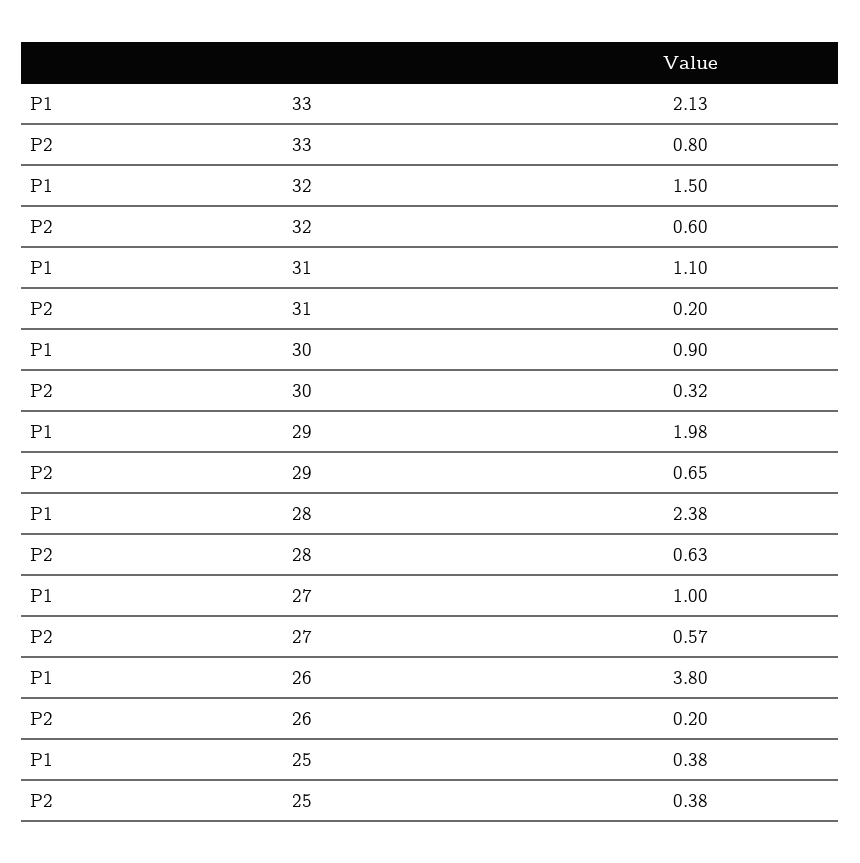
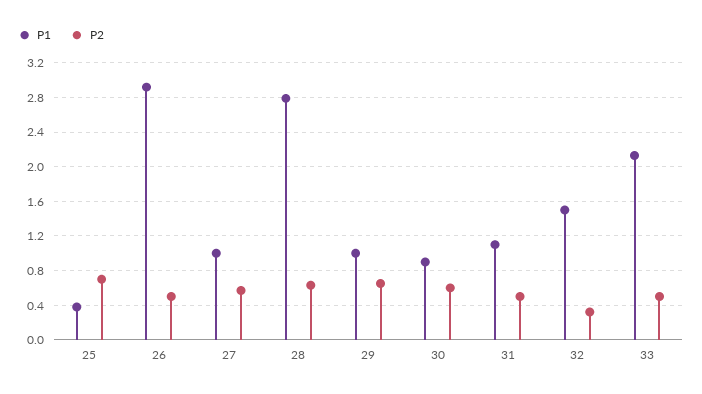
  {
    "P1": {
      "33": 2.13,
      "32": 1.5,
      "31": 1.1,
      "30": 0.9,
-     "29": 1.98,
+     "29": 1,
-     "28": 2.38,
+     "28": 2.8,
      "27": 1,
-     "26": 3.8,
+     "26": 2.9,
      "25": 0.38
    },
    "P2": {
-     "33": 0.8,
+     "33": 0.5,
-     "32": 0.6,
+     "32": 0.3,
-     "31": 0.2,
+     "31": 0.5,
-     "30": 0.32,
+     "30": 0.6,
      "29": 0.65,
      "28": 0.63,
      "27": 0.57,
-     "26": 0.2,
+     "26": 0.5,
-     "25": 0.38
+     "25": 0.7
    }
  }

